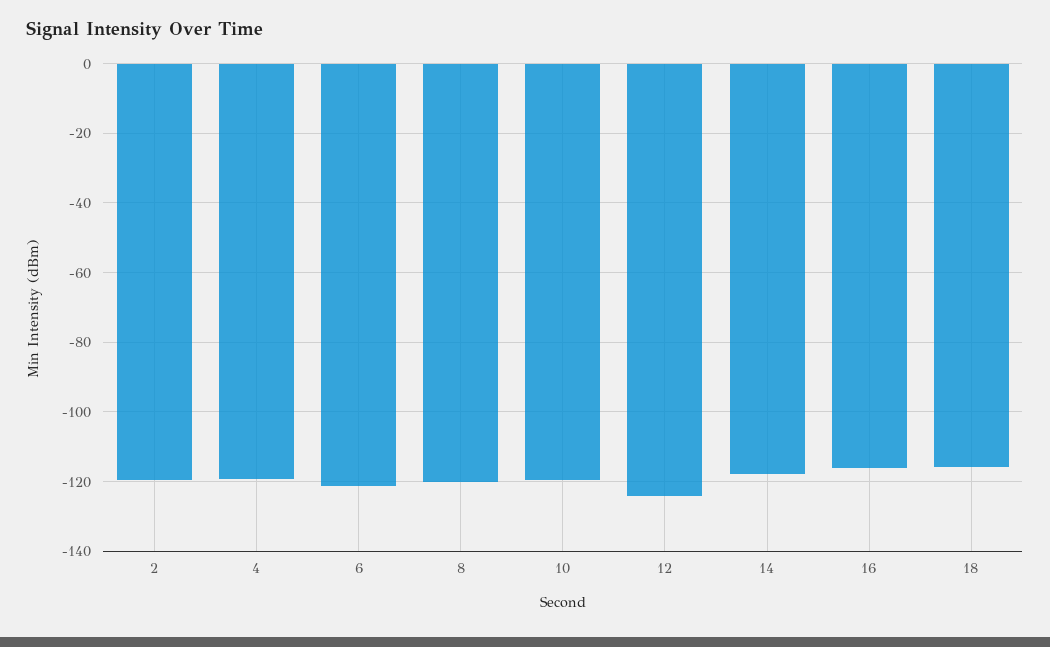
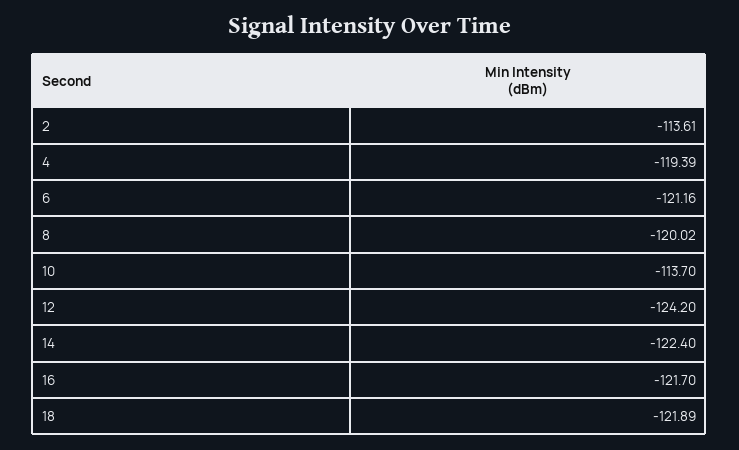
  {
-   "2": -120,
+   "2": -113.61,
    "4": -119.39,
    "6": -121.16,
    "8": -120.02,
-   "10": -120,
+   "10": -113.7,
    "12": -124.2,
-   "14": -118,
+   "14": -122.4,
-   "16": -116,
+   "16": -121.7,
-   "18": -116
+   "18": -121.89
  }

